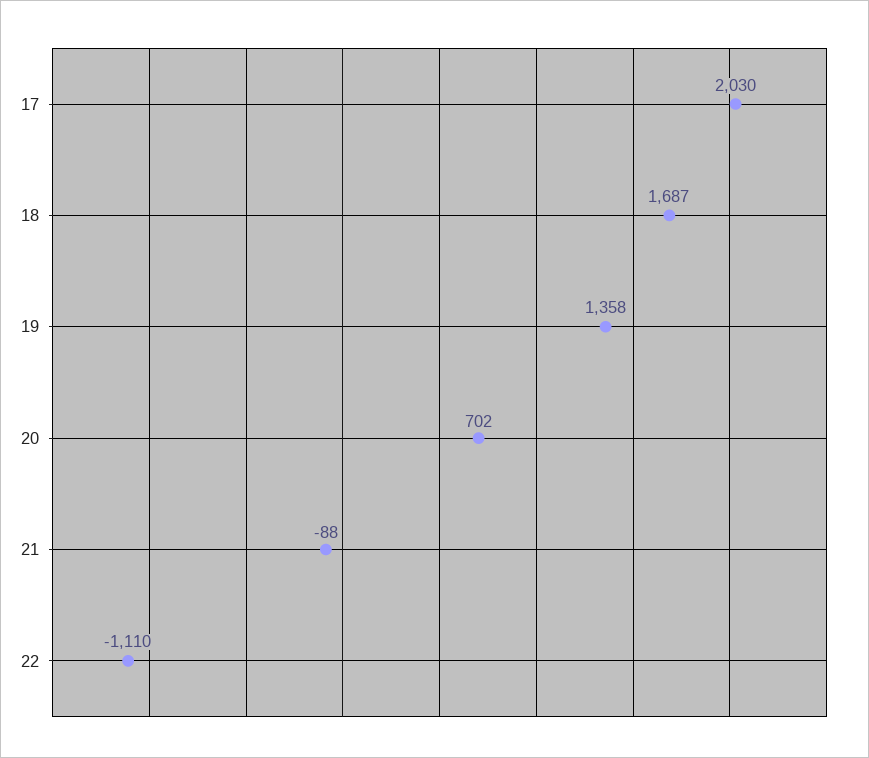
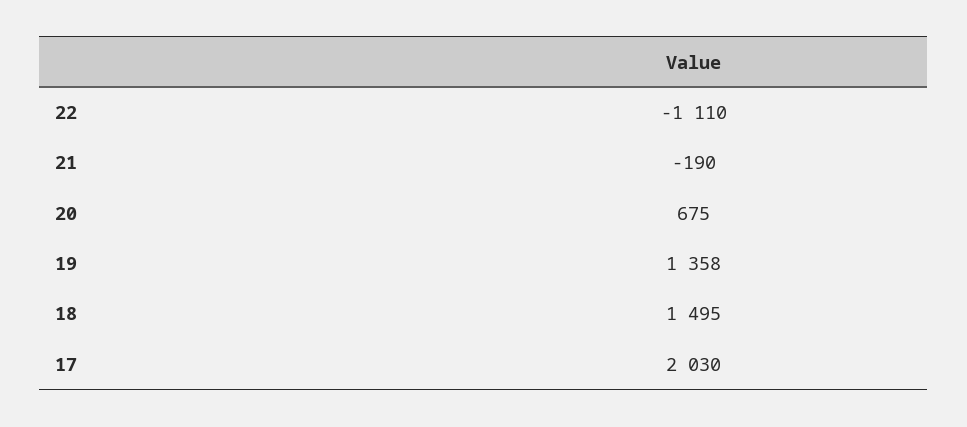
  {
    "17": 2030,
-   "18": 1687,
+   "18": 1495,
    "19": 1358,
-   "20": 702,
+   "20": 675,
-   "21": -88,
+   "21": -190,
    "22": -1110
  }

